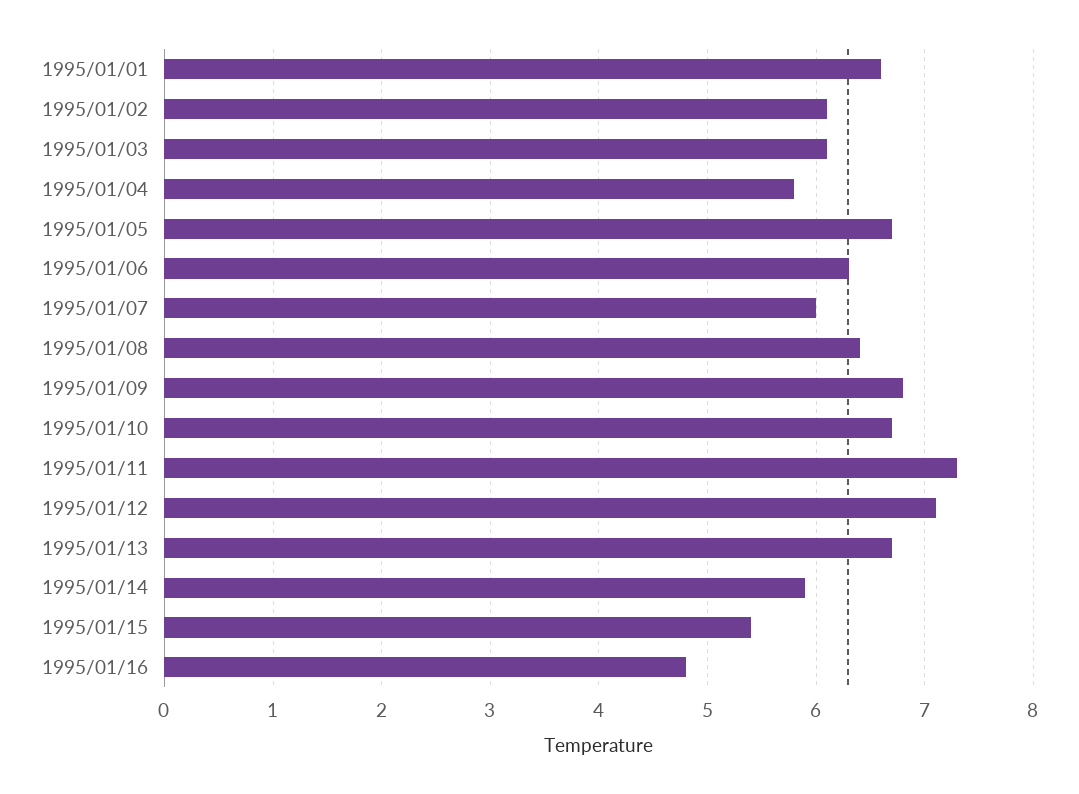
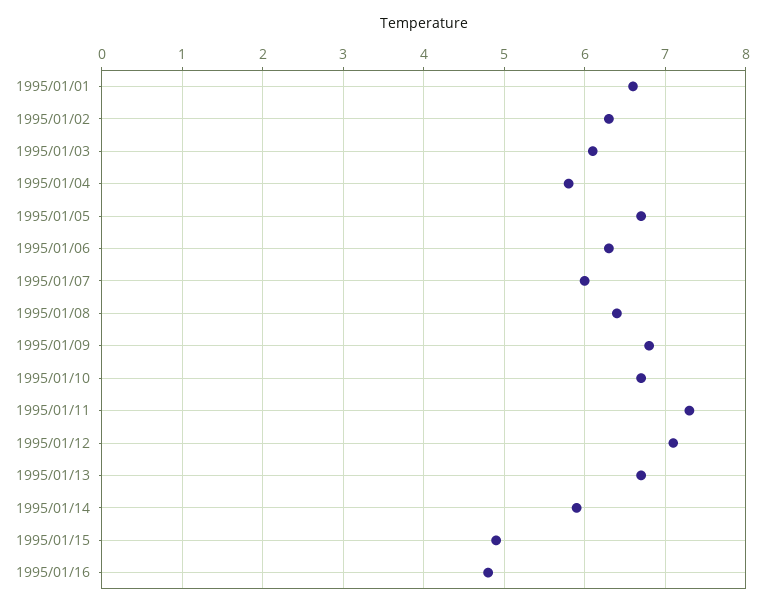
  {
    "1995/01/01": 6.6,
-   "1995/01/02": 6.1,
+   "1995/01/02": 6.3,
    "1995/01/03": 6.1,
    "1995/01/04": 5.8,
    "1995/01/05": 6.7,
    "1995/01/06": 6.3,
    "1995/01/07": 6,
    "1995/01/08": 6.4,
    "1995/01/09": 6.8,
    "1995/01/10": 6.7,
    "1995/01/11": 7.3,
    "1995/01/12": 7.1,
    "1995/01/13": 6.7,
    "1995/01/14": 5.9,
-   "1995/01/15": 5.4,
+   "1995/01/15": 4.9,
    "1995/01/16": 4.8
  }

